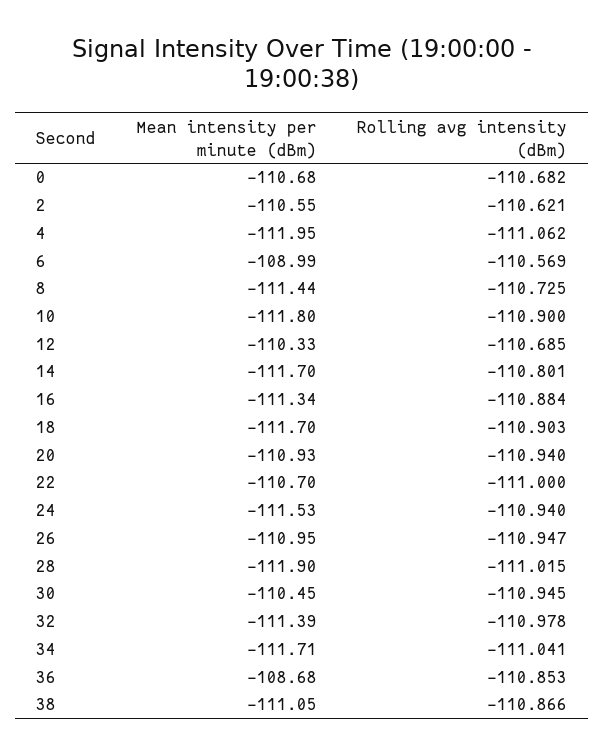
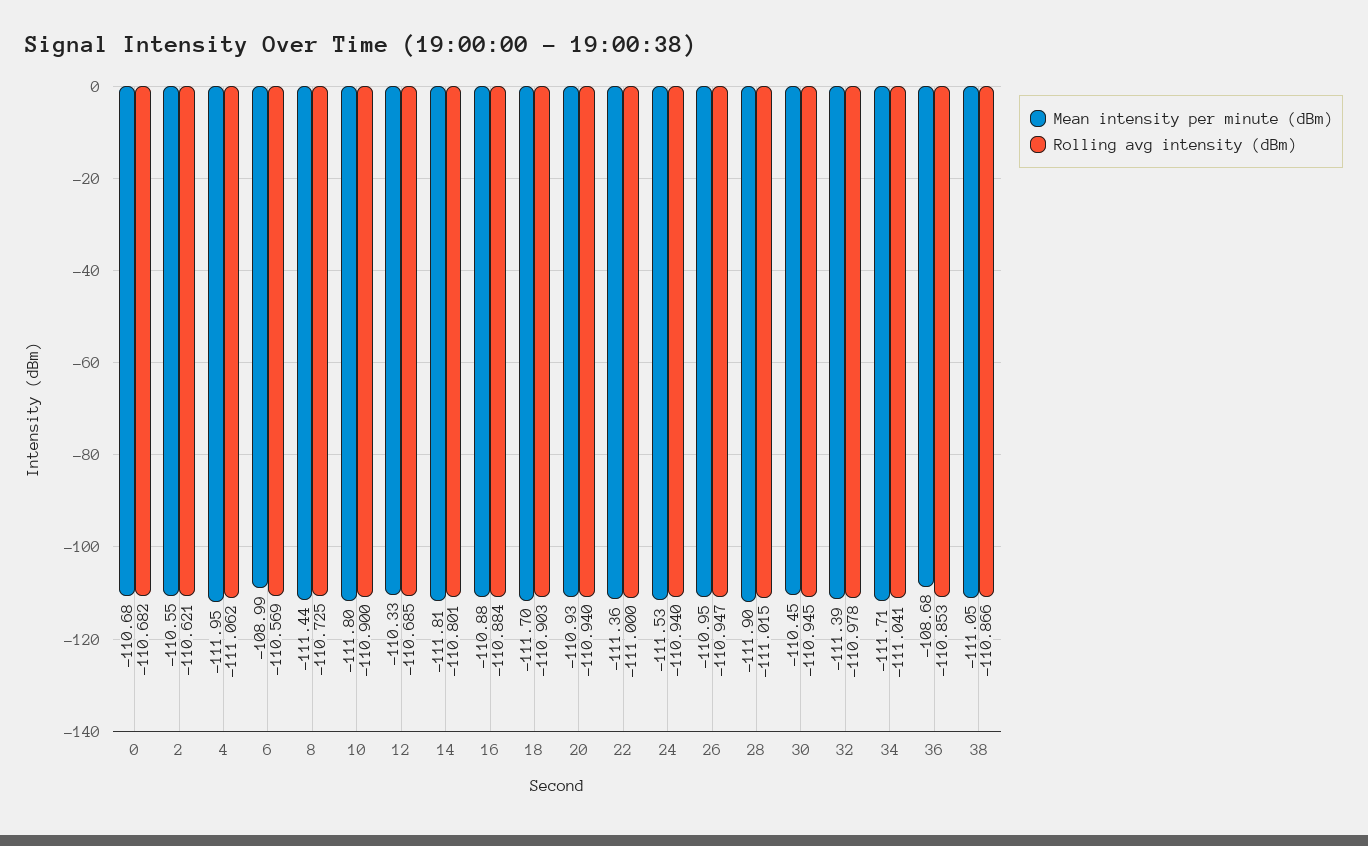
  {
    "Mean intensity per minute (dBm)": {
      "0": -110.68,
      "2": -110.55,
      "4": -111.95,
      "6": -108.99,
      "8": -111.44,
      "10": -111.8,
      "12": -110.33,
-     "14": -111.7,
+     "14": -111.81,
-     "16": -111.34,
+     "16": -110.88,
      "18": -111.7,
      "20": -110.93,
-     "22": -110.7,
+     "22": -111.36,
      "24": -111.53,
      "26": -110.95,
      "28": -111.9,
      "30": -110.45,
      "32": -111.39,
      "34": -111.71,
      "36": -108.68,
      "38": -111.05
    },
    "Rolling avg intensity (dBm)": {
      "0": -110.682,
      "2": -110.621,
      "4": -111.062,
      "6": -110.569,
      "8": -110.725,
      "10": -110.9,
      "12": -110.685,
      "14": -110.801,
      "16": -110.884,
      "18": -110.903,
      "20": -110.94,
      "22": -111,
      "24": -110.94,
      "26": -110.947,
      "28": -111.015,
      "30": -110.945,
      "32": -110.978,
      "34": -111.041,
      "36": -110.853,
      "38": -110.866
    }
  }

